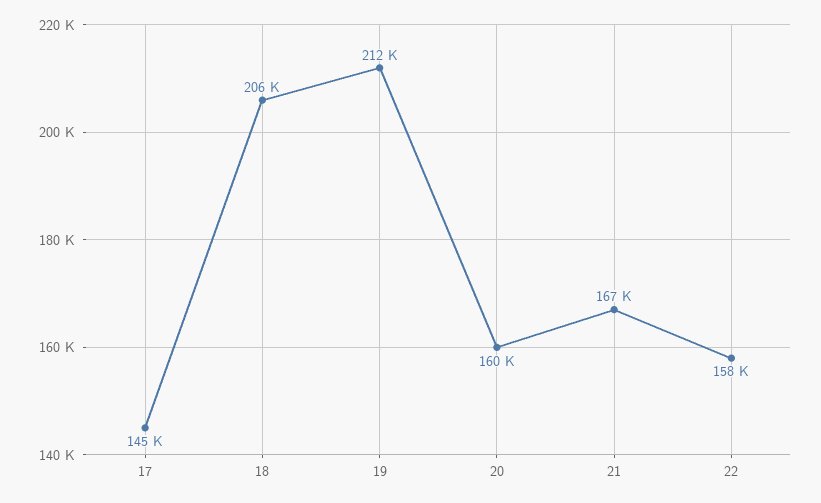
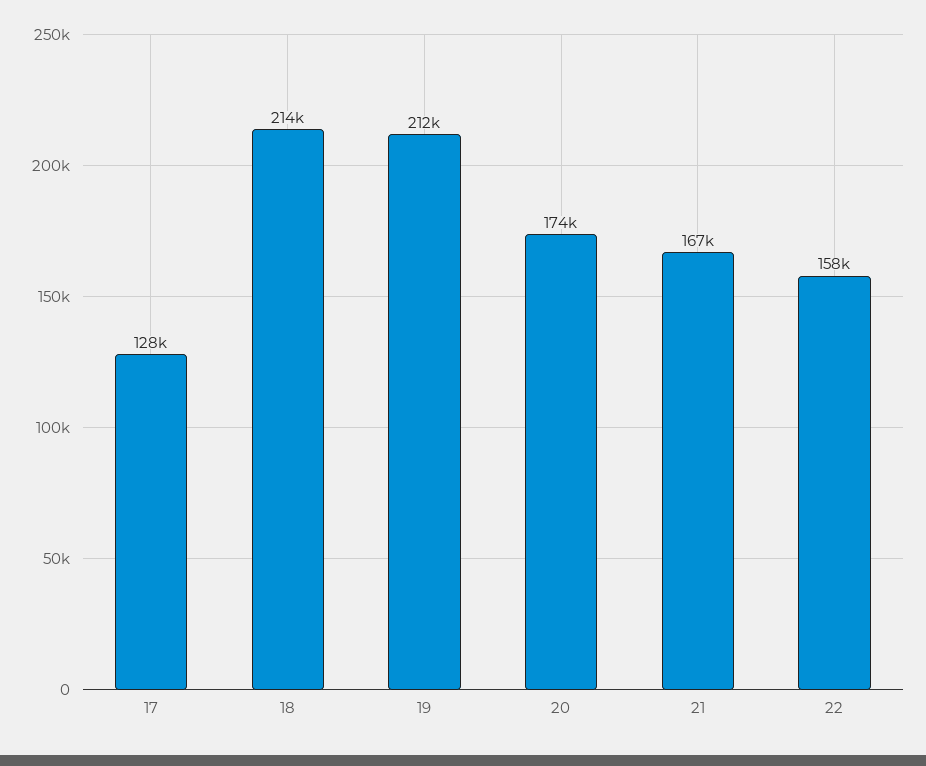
  {
-   "17": 145000,
+   "17": 128000,
-   "18": 206000,
+   "18": 214000,
    "19": 212000,
-   "20": 160000,
+   "20": 174000,
    "21": 167000,
    "22": 158000
  }

